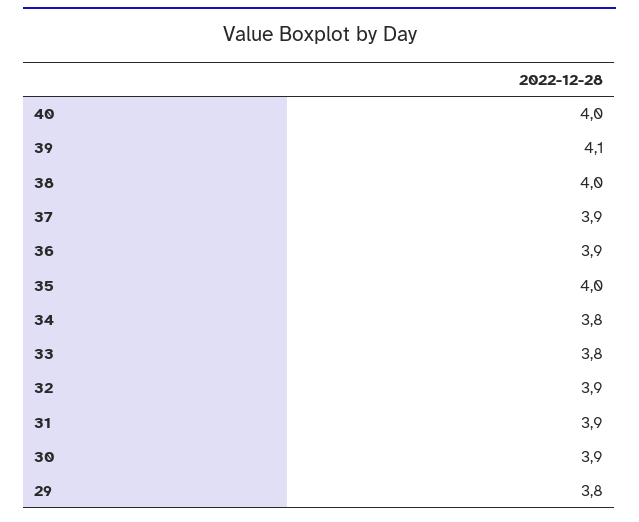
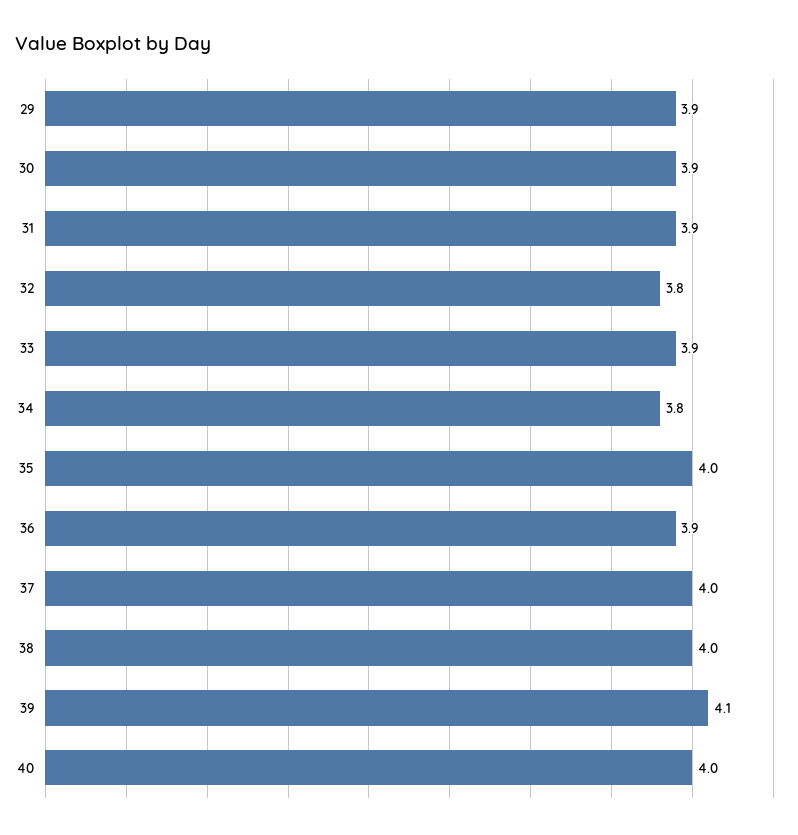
  {
    "40": 4,
    "39": 4.1,
    "38": 4,
-   "37": 3.9,
+   "37": 4,
    "36": 3.9,
    "35": 4,
    "34": 3.8,
-   "33": 3.8,
+   "33": 3.9,
-   "32": 3.9,
+   "32": 3.8,
    "31": 3.9,
    "30": 3.9,
-   "29": 3.8
+   "29": 3.9
  }

